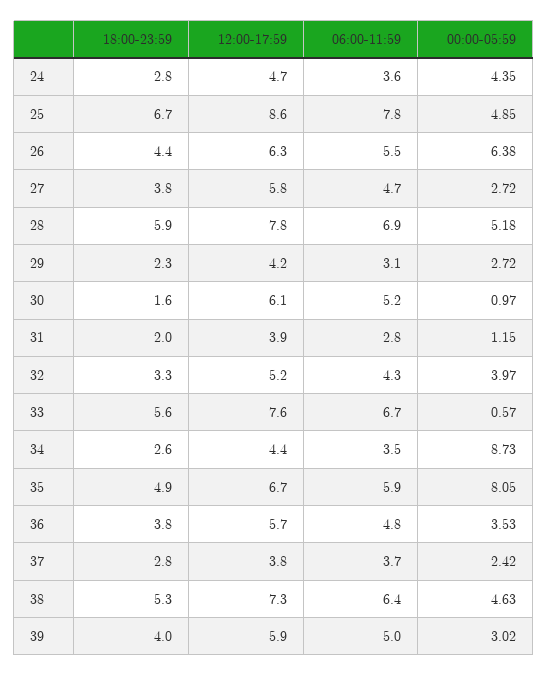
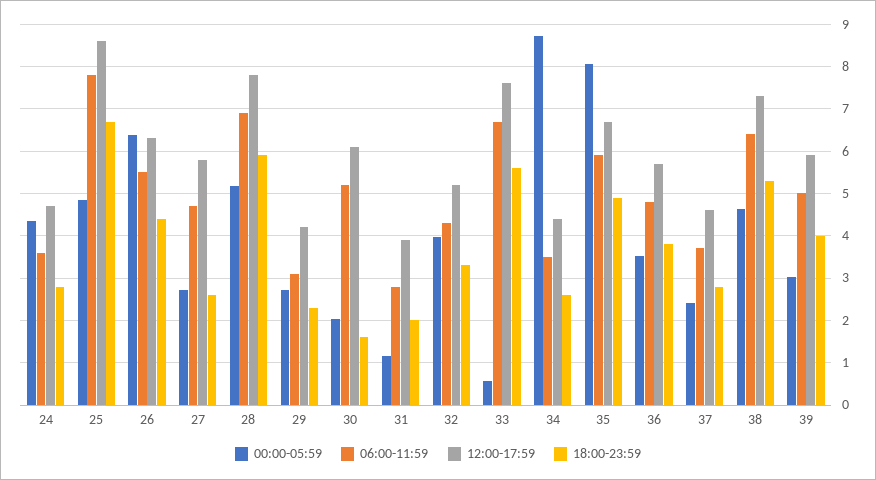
  {
    "18:00-23:59": {
      "24": 2.8,
      "25": 6.7,
      "26": 4.4,
-     "27": 3.8,
+     "27": 2.6,
      "28": 5.9,
      "29": 2.3,
      "30": 1.6,
      "31": 2,
      "32": 3.3,
      "33": 5.6,
      "34": 2.6,
      "35": 4.9,
      "36": 3.8,
      "37": 2.8,
      "38": 5.3,
      "39": 4
    },
    "12:00-17:59": {
      "24": 4.7,
      "25": 8.6,
      "26": 6.3,
      "27": 5.8,
      "28": 7.8,
      "29": 4.2,
      "30": 6.1,
      "31": 3.9,
      "32": 5.2,
      "33": 7.6,
      "34": 4.4,
      "35": 6.7,
      "36": 5.7,
-     "37": 3.8,
+     "37": 4.6,
      "38": 7.3,
      "39": 5.9
    },
    "06:00-11:59": {
      "24": 3.6,
      "25": 7.8,
      "26": 5.5,
      "27": 4.7,
      "28": 6.9,
      "29": 3.1,
      "30": 5.2,
      "31": 2.8,
      "32": 4.3,
      "33": 6.7,
      "34": 3.5,
      "35": 5.9,
      "36": 4.8,
      "37": 3.7,
      "38": 6.4,
      "39": 5
    },
    "00:00-05:59": {
      "24": 4.35,
      "25": 4.85,
      "26": 6.38,
      "27": 2.72,
      "28": 5.18,
      "29": 2.72,
-     "30": 0.97,
+     "30": 2,
      "31": 1.15,
      "32": 3.97,
      "33": 0.57,
      "34": 8.73,
      "35": 8.05,
      "36": 3.53,
      "37": 2.42,
      "38": 4.63,
      "39": 3.02
    }
  }

